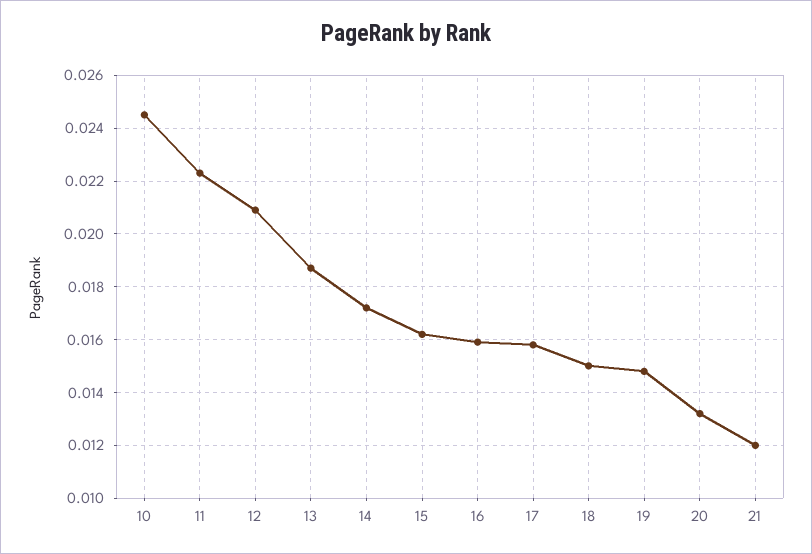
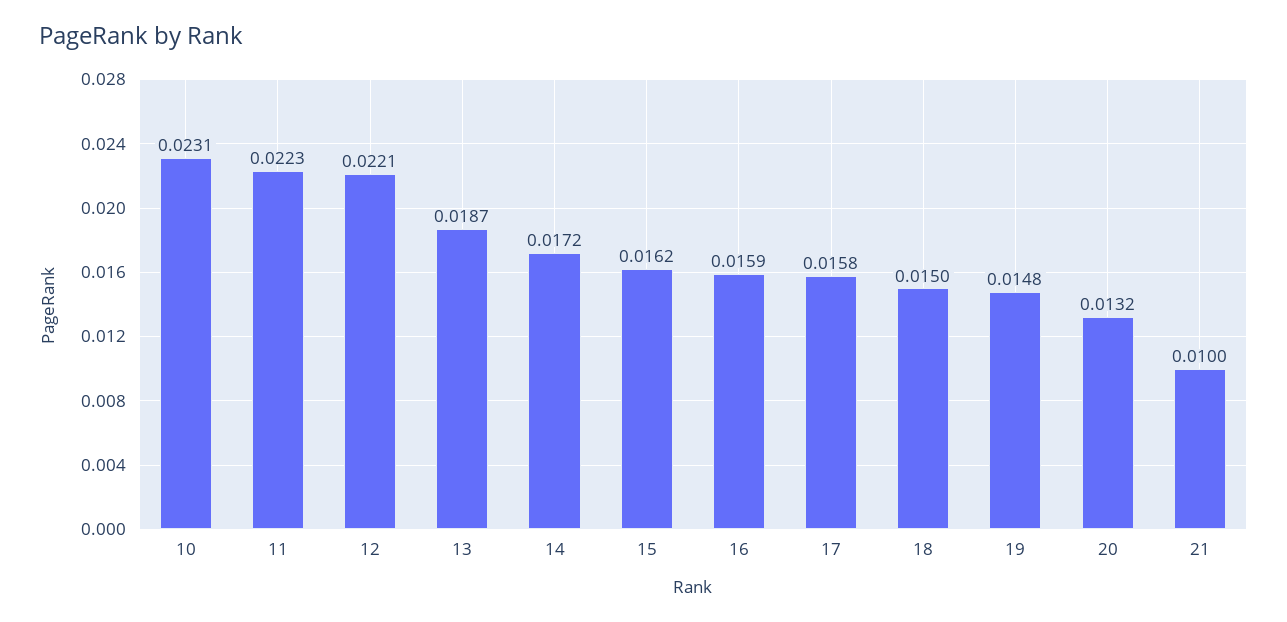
  {
-   "10": 0.0245,
+   "10": 0.0231,
    "11": 0.0223,
-   "12": 0.021,
+   "12": 0.0221,
    "13": 0.0187,
    "14": 0.0172,
    "15": 0.0162,
    "16": 0.0159,
    "17": 0.0158,
    "18": 0.015,
    "19": 0.0148,
    "20": 0.0132,
-   "21": 0.012
+   "21": 0.01
  }

